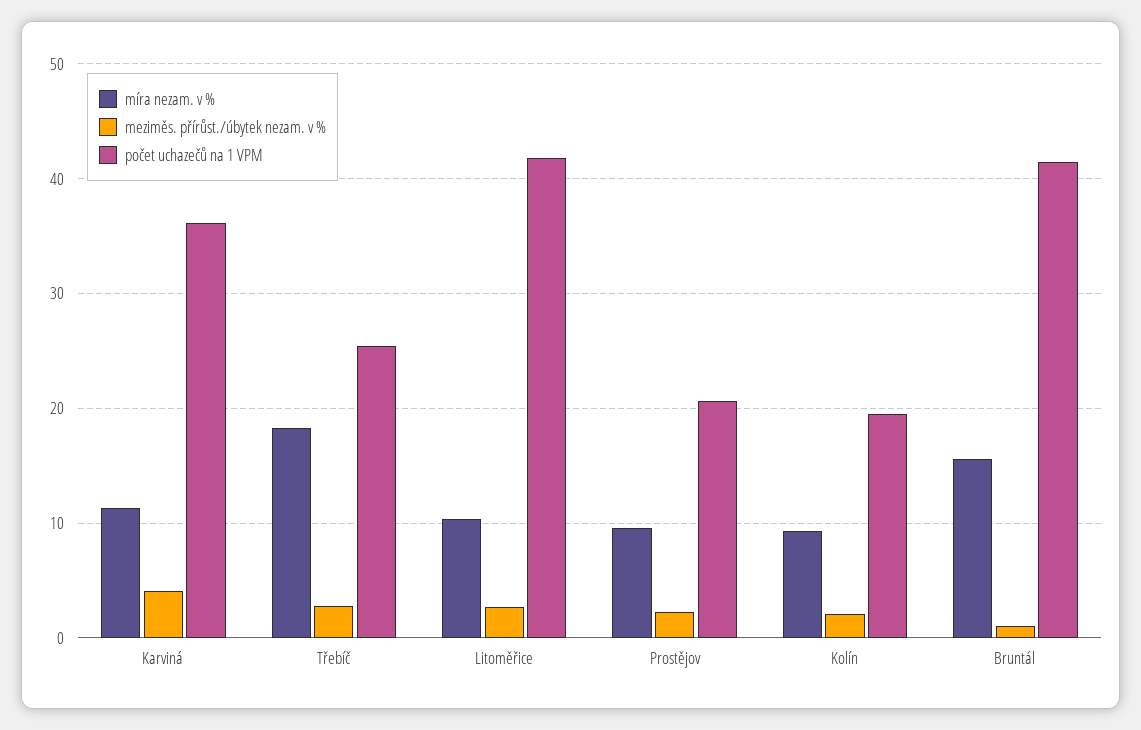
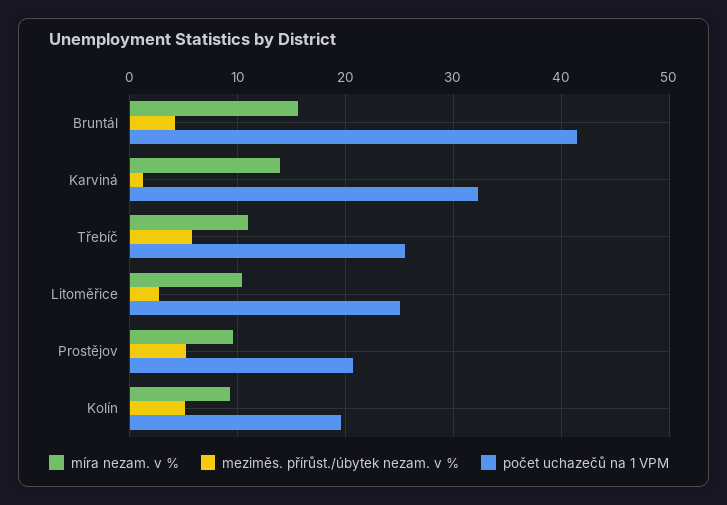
  {
    "míra nezam. v %": {
-     "Karviná": 11,
+     "Karviná": 14,
-     "Třebíč": 18,
+     "Třebíč": 11,
      "Litoměřice": 10,
      "Prostějov": 10,
      "Kolín": 9,
      "Bruntál": 16
    },
    "meziměs. přírůst./úbytek nezam. v %": {
-     "Karviná": 4,
+     "Karviná": 1,
-     "Třebíč": 3,
+     "Třebíč": 6,
      "Litoměřice": 3,
-     "Prostějov": 2,
+     "Prostějov": 5,
-     "Kolín": 2,
+     "Kolín": 5,
-     "Bruntál": 1
+     "Bruntál": 4
    },
    "počet uchazečů na 1 VPM": {
-     "Karviná": 36,
+     "Karviná": 32,
      "Třebíč": 25,
-     "Litoměřice": 42,
+     "Litoměřice": 25,
      "Prostějov": 21,
      "Kolín": 20,
      "Bruntál": 41
    }
  }

